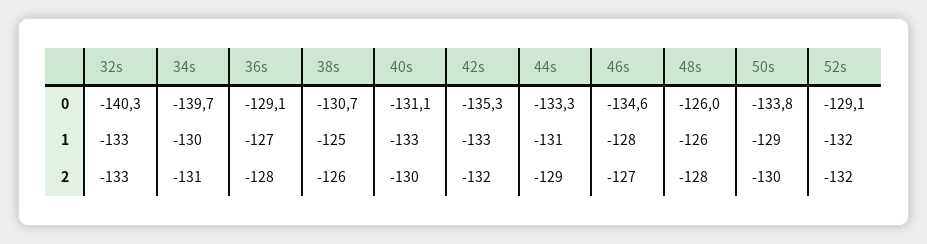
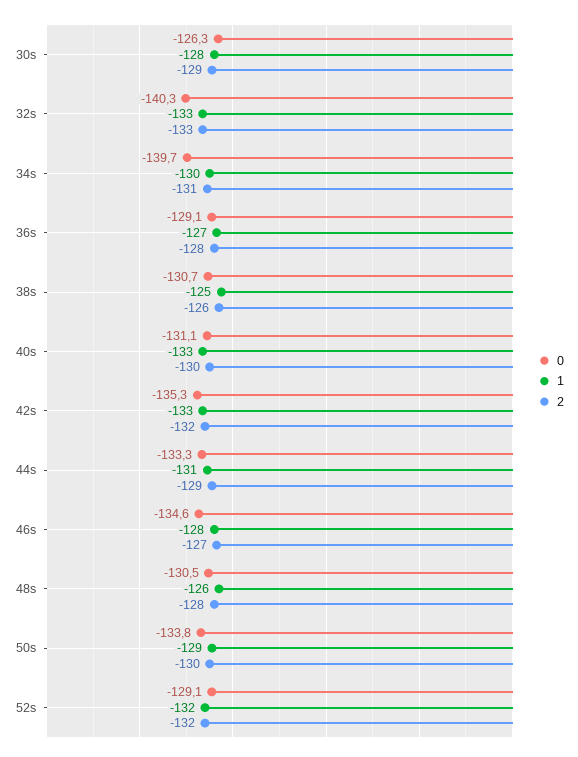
  {
    "0": {
      "32s": -140.3,
      "34s": -139.7,
      "36s": -129.1,
      "38s": -130.7,
      "40s": -131.1,
      "42s": -135.3,
      "44s": -133.3,
      "46s": -134.6,
-     "48s": -126,
+     "48s": -130.5,
      "50s": -133.8,
-     "52s": -129.1
+     "52s": -129.1,
+     "30s": -126.3
    },
    "1": {
      "32s": -133,
      "34s": -130,
      "36s": -127,
      "38s": -125,
      "40s": -133,
      "42s": -133,
      "44s": -131,
      "46s": -128,
      "48s": -126,
      "50s": -129,
-     "52s": -132
+     "52s": -132,
+     "30s": -128
    },
    "2": {
      "32s": -133,
      "34s": -131,
      "36s": -128,
      "38s": -126,
      "40s": -130,
      "42s": -132,
      "44s": -129,
      "46s": -127,
      "48s": -128,
      "50s": -130,
-     "52s": -132
+     "52s": -132,
+     "30s": -129
    }
  }

